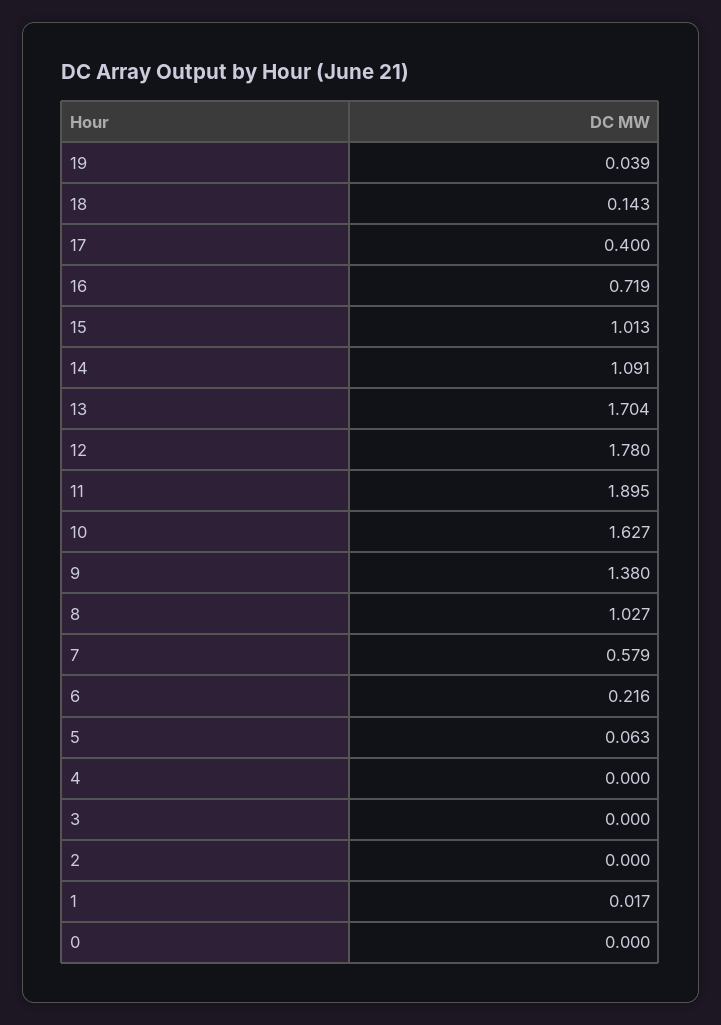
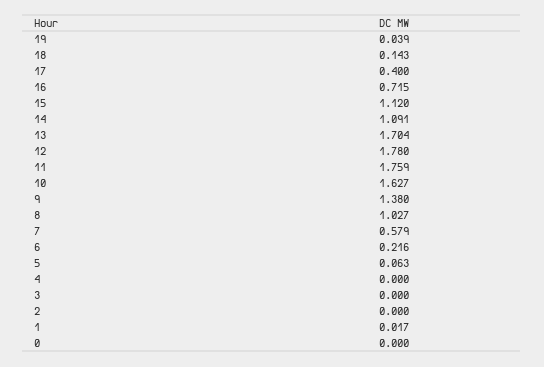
  {
    "19": 0.039,
    "18": 0.143,
    "17": 0.4,
-   "16": 0.719,
+   "16": 0.715,
-   "15": 1.013,
+   "15": 1.12,
    "14": 1.091,
    "13": 1.704,
    "12": 1.78,
-   "11": 1.895,
+   "11": 1.759,
    "10": 1.627,
    "9": 1.38,
    "8": 1.027,
    "7": 0.579,
    "6": 0.216,
    "5": 0.063,
    "4": 0,
    "3": 0,
    "2": 0,
    "1": 0.017,
    "0": 0
  }

